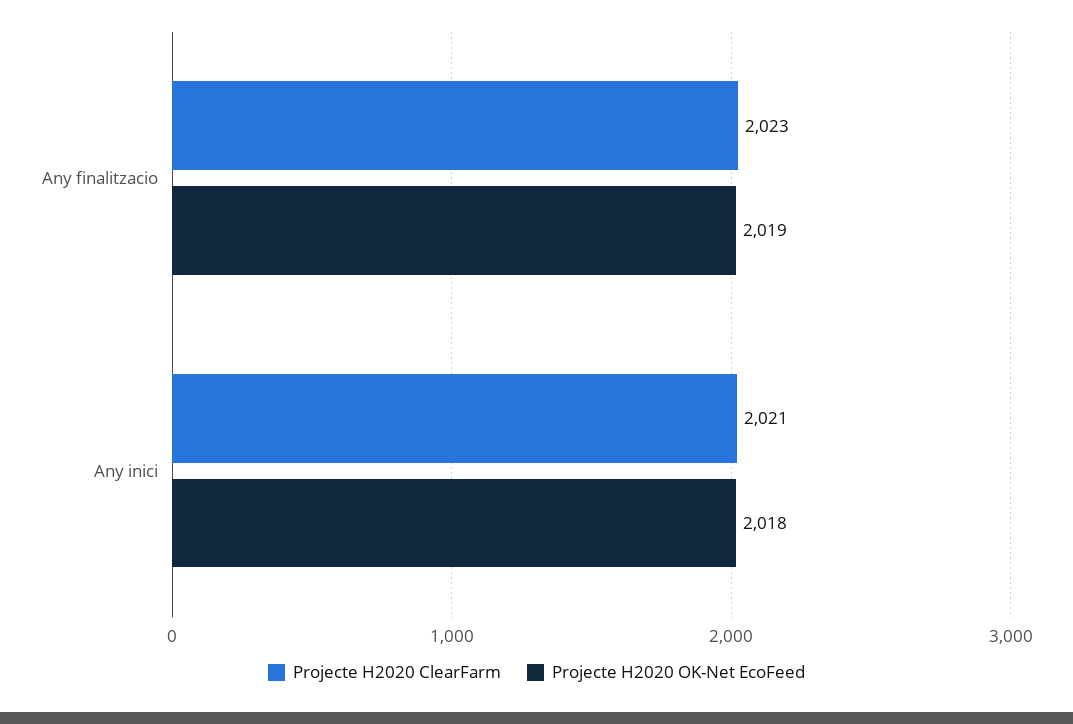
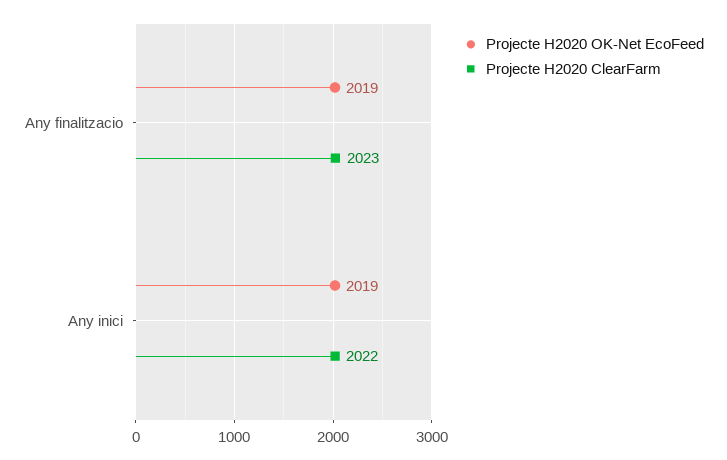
  {
    "Projecte H2020 ClearFarm": {
      "Any finalitzacio": 2023,
-     "Any inici": 2021
+     "Any inici": 2022
    },
    "Projecte H2020 OK-Net EcoFeed": {
      "Any finalitzacio": 2019,
-     "Any inici": 2018
+     "Any inici": 2019
    }
  }

